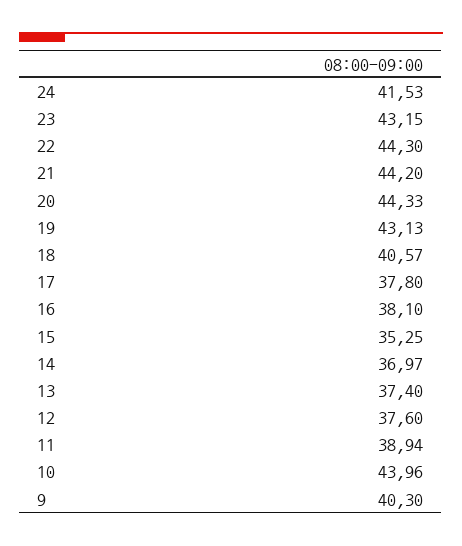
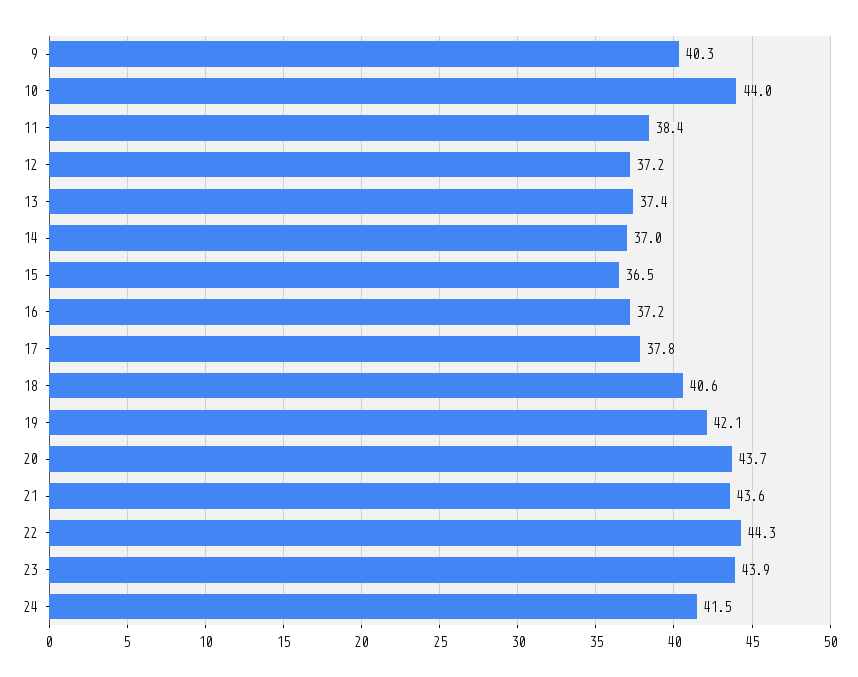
  {
    "24": 41.53,
-   "23": 43.15,
+   "23": 43.9,
    "22": 44.3,
-   "21": 44.2,
+   "21": 43.6,
-   "20": 44.33,
+   "20": 43.7,
-   "19": 43.13,
+   "19": 42.1,
    "18": 40.57,
    "17": 37.8,
-   "16": 38.1,
+   "16": 37.2,
-   "15": 35.25,
+   "15": 36.5,
    "14": 36.97,
    "13": 37.4,
-   "12": 37.6,
+   "12": 37.2,
-   "11": 38.94,
+   "11": 38.4,
    "10": 43.96,
    "9": 40.3
  }

